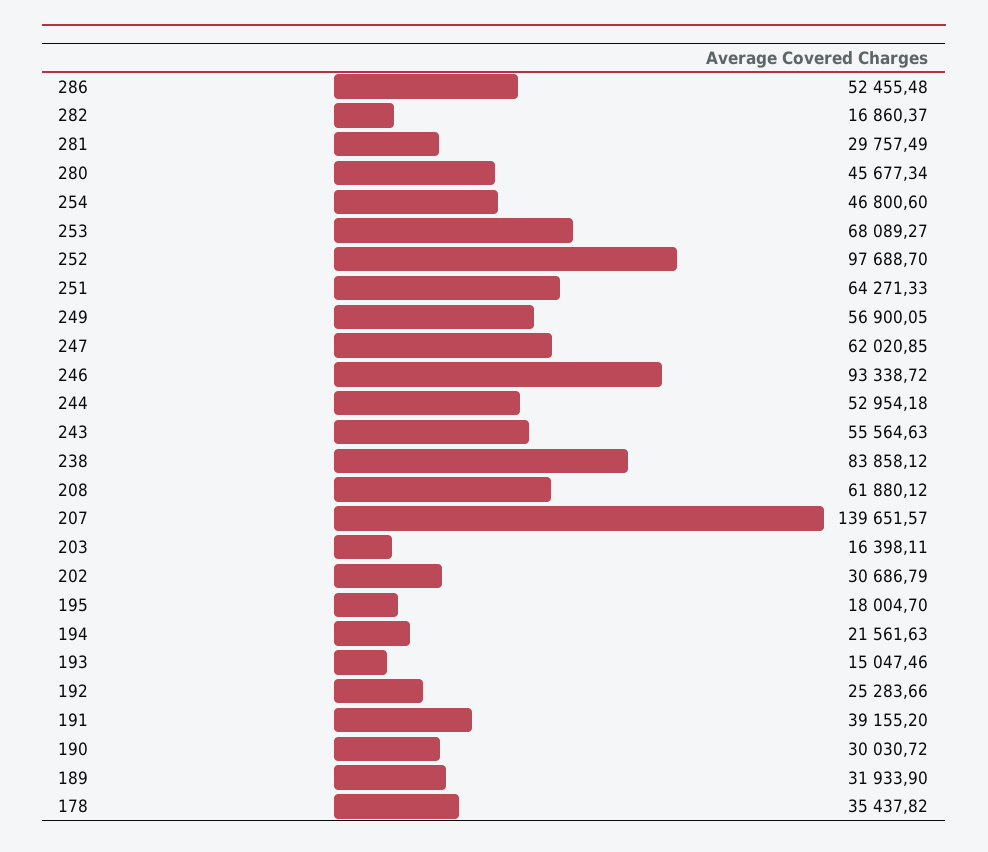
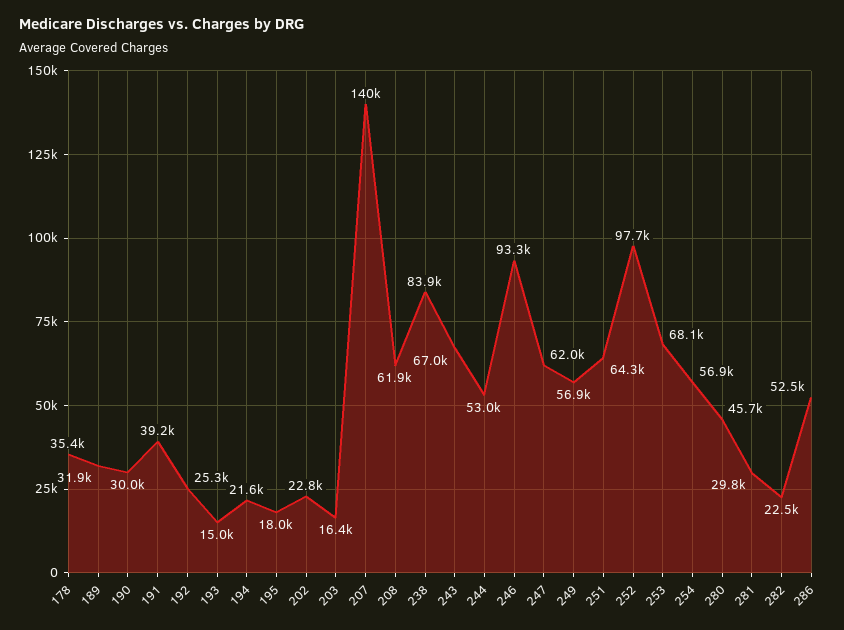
  {
    "286": 52455.48,
-   "282": 16860.37,
+   "282": 22500,
    "281": 29757.49,
    "280": 45677.34,
-   "254": 46800.6,
+   "254": 56900,
    "253": 68089.27,
    "252": 97688.7,
    "251": 64271.33,
    "249": 56900.05,
    "247": 62020.85,
    "246": 93338.72,
    "244": 52954.18,
-   "243": 55564.63,
+   "243": 67000,
    "238": 83858.12,
    "208": 61880.12,
    "207": 139651.57,
    "203": 16398.11,
-   "202": 30686.79,
+   "202": 22800,
    "195": 18004.7,
    "194": 21561.63,
    "193": 15047.46,
    "192": 25283.66,
    "191": 39155.2,
    "190": 30030.72,
    "189": 31933.9,
    "178": 35437.82
  }

